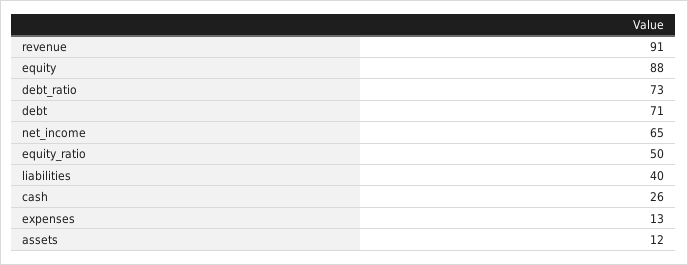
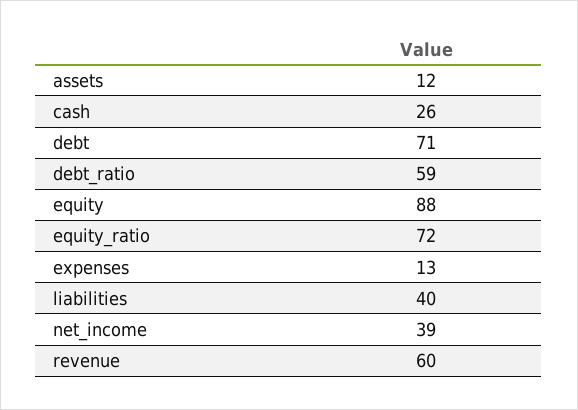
  {
-   "revenue": 91,
+   "revenue": 60,
    "equity": 88,
-   "debt_ratio": 73,
+   "debt_ratio": 59,
    "debt": 71,
-   "net_income": 65,
+   "net_income": 39,
-   "equity_ratio": 50,
+   "equity_ratio": 72,
    "liabilities": 40,
    "cash": 26,
    "expenses": 13,
    "assets": 12
  }

